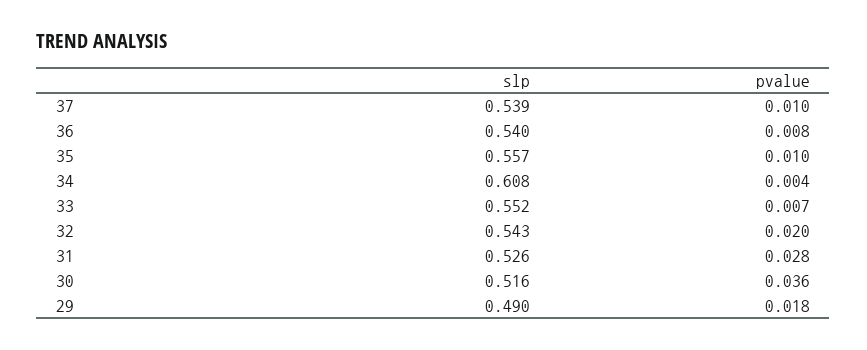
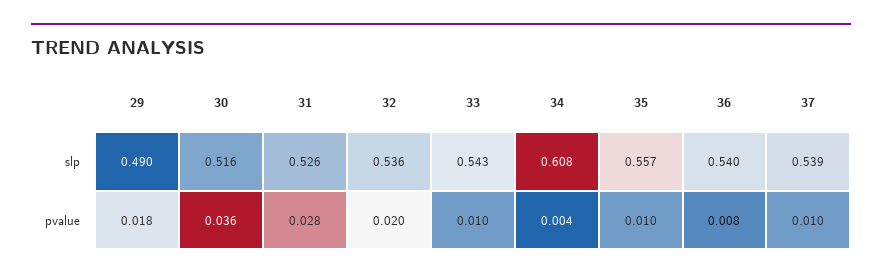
  {
    "slp": {
      "37": 0.539,
      "36": 0.54,
      "35": 0.557,
      "34": 0.608,
-     "33": 0.552,
+     "33": 0.543,
-     "32": 0.543,
+     "32": 0.536,
      "31": 0.526,
      "30": 0.516,
      "29": 0.49
    },
    "pvalue": {
      "37": 0.01,
      "36": 0.008,
      "35": 0.01,
      "34": 0.004,
-     "33": 0.007,
+     "33": 0.01,
      "32": 0.02,
      "31": 0.028,
      "30": 0.036,
      "29": 0.018
    }
  }

